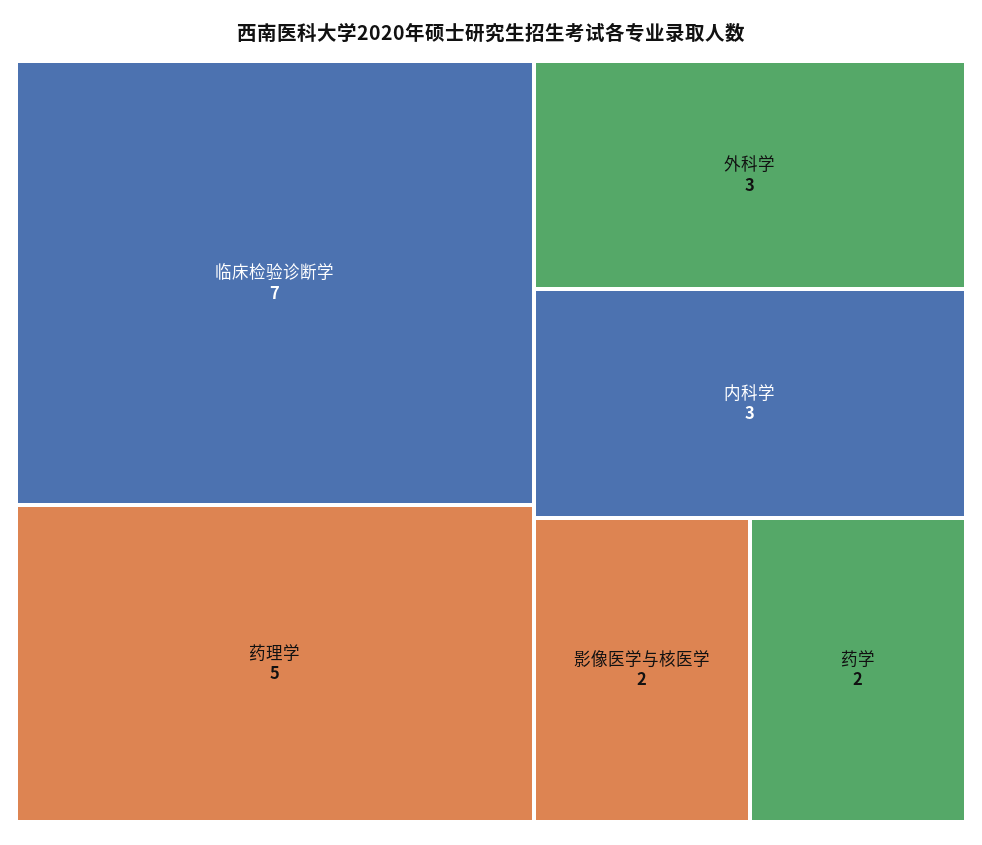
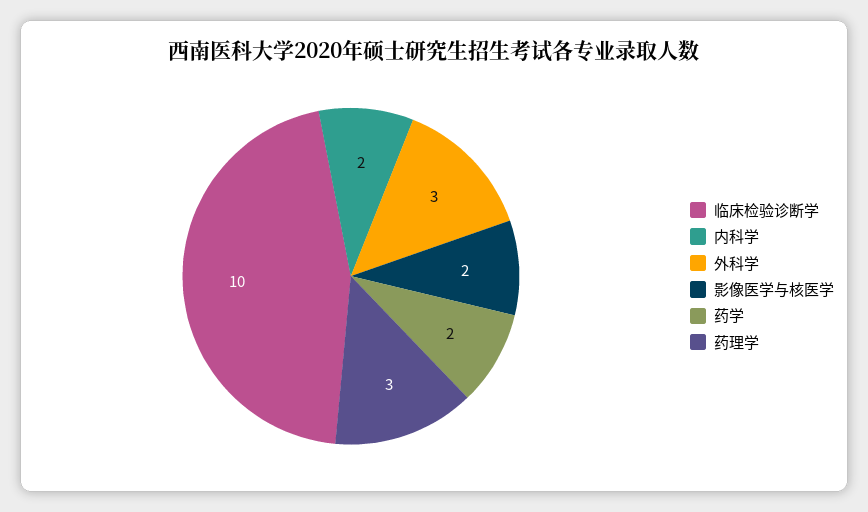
  {
-   "临床检验诊断学": 7,
+   "临床检验诊断学": 10,
-   "药理学": 5,
+   "药理学": 3,
    "外科学": 3,
-   "内科学": 3,
+   "内科学": 2,
    "影像医学与核医学": 2,
    "药学": 2
  }

